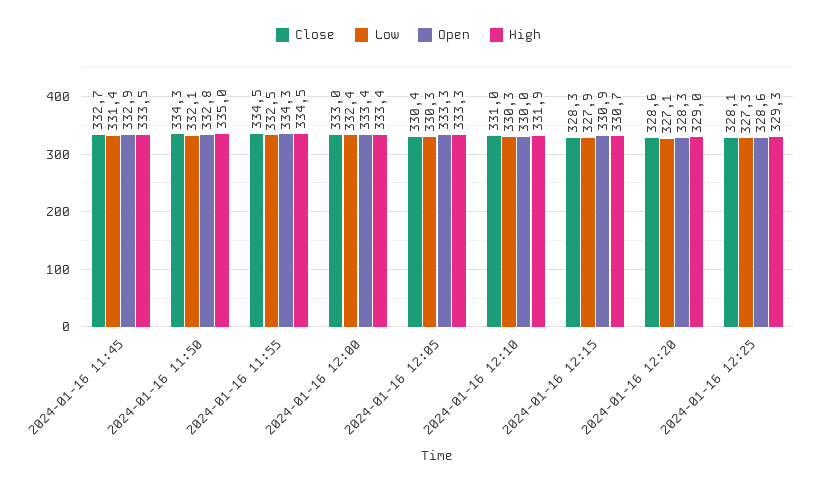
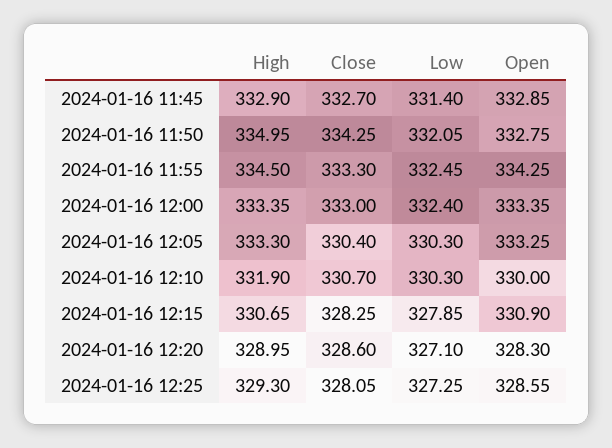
  {
    "Close": {
      "2024-01-16 11:45": 332.7,
      "2024-01-16 11:50": 334.25,
-     "2024-01-16 11:55": 334.5,
+     "2024-01-16 11:55": 333.3,
      "2024-01-16 12:00": 333,
      "2024-01-16 12:05": 330.4,
-     "2024-01-16 12:10": 331,
+     "2024-01-16 12:10": 330.7,
      "2024-01-16 12:15": 328.25,
      "2024-01-16 12:20": 328.6,
      "2024-01-16 12:25": 328.05
    },
    "Low": {
      "2024-01-16 11:45": 331.4,
      "2024-01-16 11:50": 332.05,
      "2024-01-16 11:55": 332.45,
      "2024-01-16 12:00": 332.4,
      "2024-01-16 12:05": 330.3,
      "2024-01-16 12:10": 330.3,
      "2024-01-16 12:15": 327.85,
      "2024-01-16 12:20": 327.1,
      "2024-01-16 12:25": 327.25
    },
    "Open": {
      "2024-01-16 11:45": 332.85,
      "2024-01-16 11:50": 332.75,
      "2024-01-16 11:55": 334.25,
      "2024-01-16 12:00": 333.35,
      "2024-01-16 12:05": 333.25,
      "2024-01-16 12:10": 330,
      "2024-01-16 12:15": 330.9,
      "2024-01-16 12:20": 328.3,
      "2024-01-16 12:25": 328.55
    },
    "High": {
-     "2024-01-16 11:45": 333.5,
+     "2024-01-16 11:45": 332.9,
      "2024-01-16 11:50": 334.95,
      "2024-01-16 11:55": 334.5,
      "2024-01-16 12:00": 333.35,
      "2024-01-16 12:05": 333.3,
      "2024-01-16 12:10": 331.9,
      "2024-01-16 12:15": 330.65,
      "2024-01-16 12:20": 328.95,
      "2024-01-16 12:25": 329.3
    }
  }

